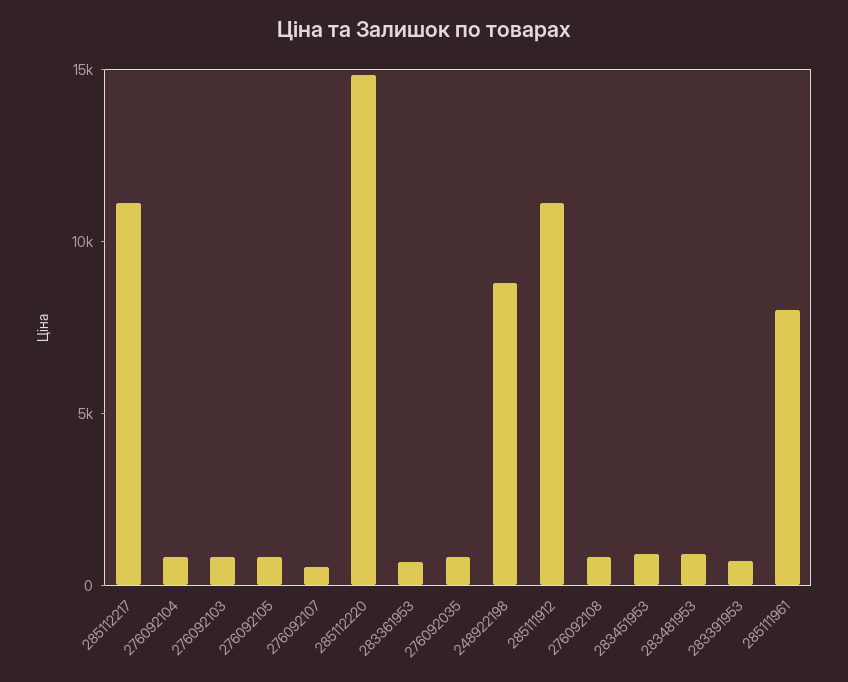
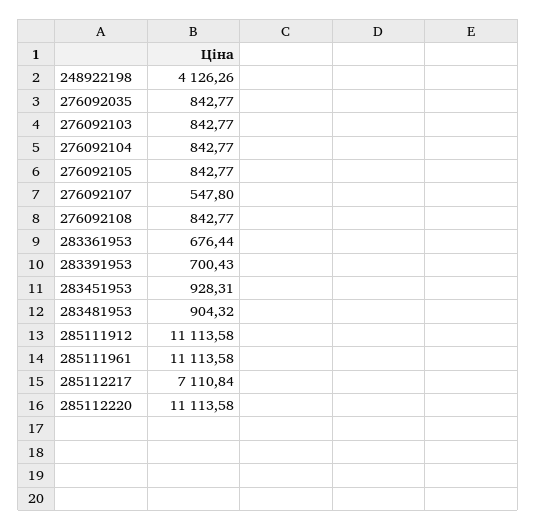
  {
-   "285112217": 11000,
+   "285112217": 7110.84,
    "276092104": 842.77,
    "276092103": 842.77,
    "276092105": 842.77,
    "276092107": 547.8,
-   "285112220": 15000,
+   "285112220": 11113.58,
    "283361953": 676.44,
    "276092035": 842.77,
-   "248922198": 9000,
+   "248922198": 4126.26,
    "285111912": 11113.58,
    "276092108": 842.77,
    "283451953": 928.31,
    "283481953": 904.32,
    "283391953": 700.43,
-   "285111961": 8000
+   "285111961": 11113.58
  }

